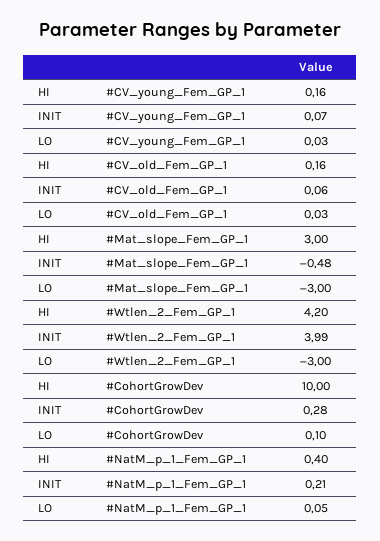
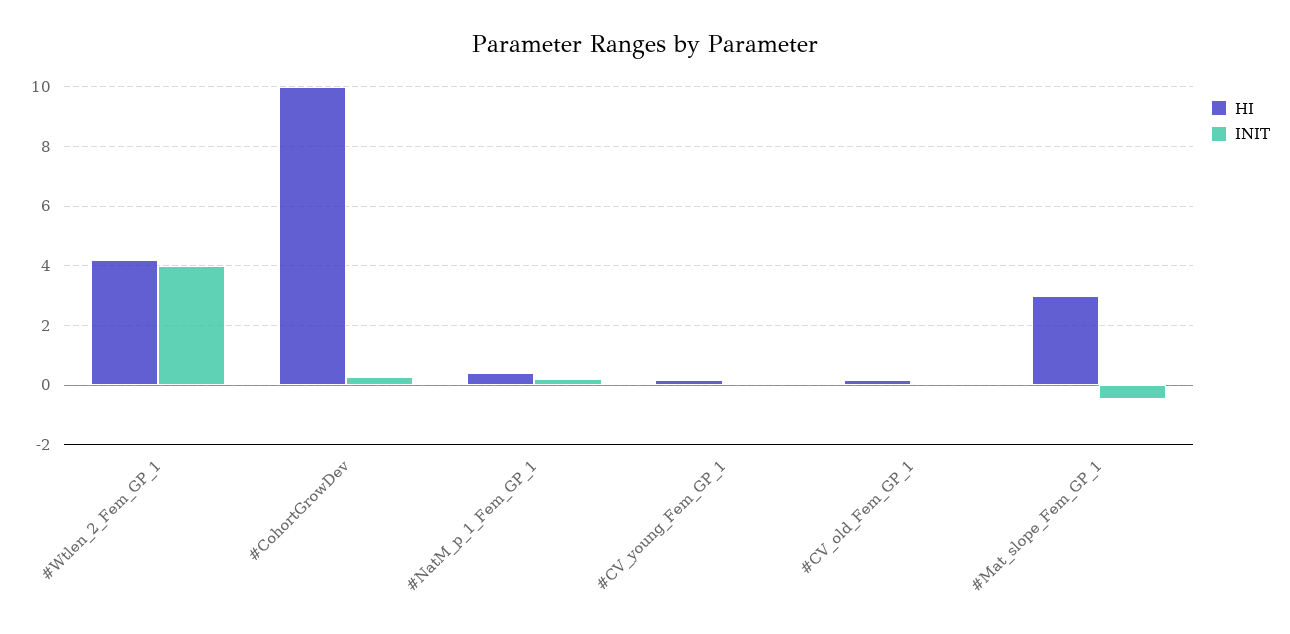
  {
    "HI": {
      "#CV_young_Fem_GP_1": 0.16,
      "#CV_old_Fem_GP_1": 0.16,
      "#Mat_slope_Fem_GP_1": 3,
      "#Wtlen_2_Fem_GP_1": 4.2,
      "#CohortGrowDev": 10,
      "#NatM_p_1_Fem_GP_1": 0.4
    },
    "INIT": {
      "#CV_young_Fem_GP_1": 0.07,
      "#CV_old_Fem_GP_1": 0.06,
      "#Mat_slope_Fem_GP_1": -0.48,
      "#Wtlen_2_Fem_GP_1": 3.99,
      "#CohortGrowDev": 0.28,
      "#NatM_p_1_Fem_GP_1": 0.21
-   },
+   }
-   "LO": {
-     "#CV_young_Fem_GP_1": 0.03,
-     "#CV_old_Fem_GP_1": 0.03,
-     "#Mat_slope_Fem_GP_1": -3,
-     "#Wtlen_2_Fem_GP_1": -3,
-     "#CohortGrowDev": 0.1,
-     "#NatM_p_1_Fem_GP_1": 0.05
-   }
  }

